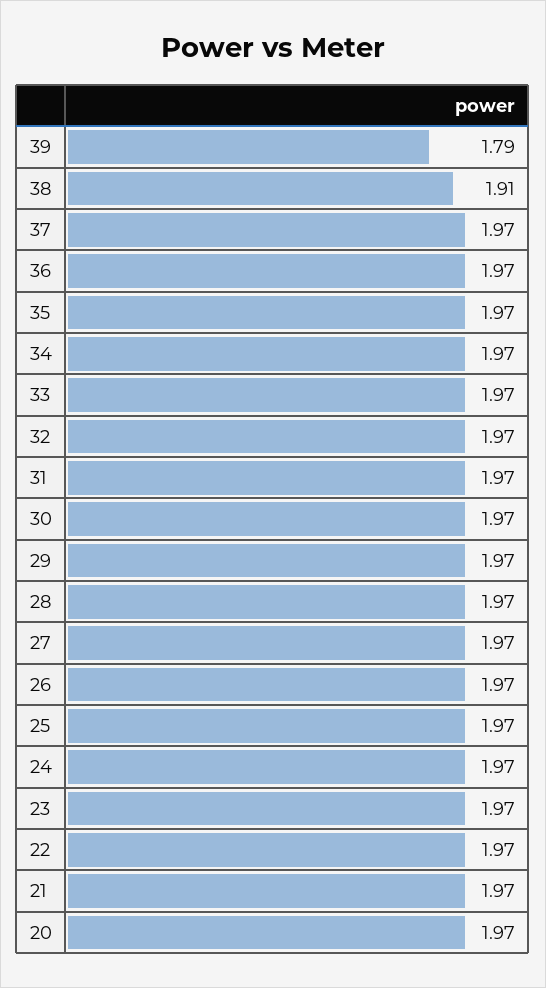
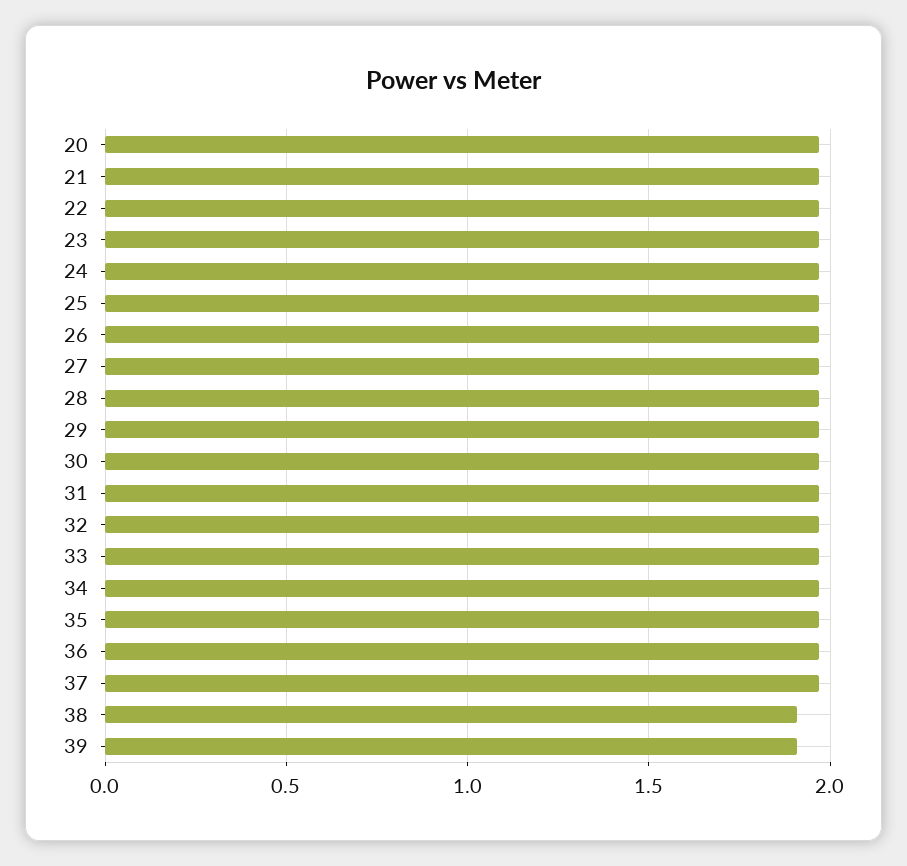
  {
-   "39": 1.79,
+   "39": 1.9,
    "38": 1.91,
    "37": 1.97,
    "36": 1.97,
    "35": 1.97,
    "34": 1.97,
    "33": 1.97,
    "32": 1.97,
    "31": 1.97,
    "30": 1.97,
    "29": 1.97,
    "28": 1.97,
    "27": 1.97,
    "26": 1.97,
    "25": 1.97,
    "24": 1.97,
    "23": 1.97,
    "22": 1.97,
    "21": 1.97,
    "20": 1.97
  }

